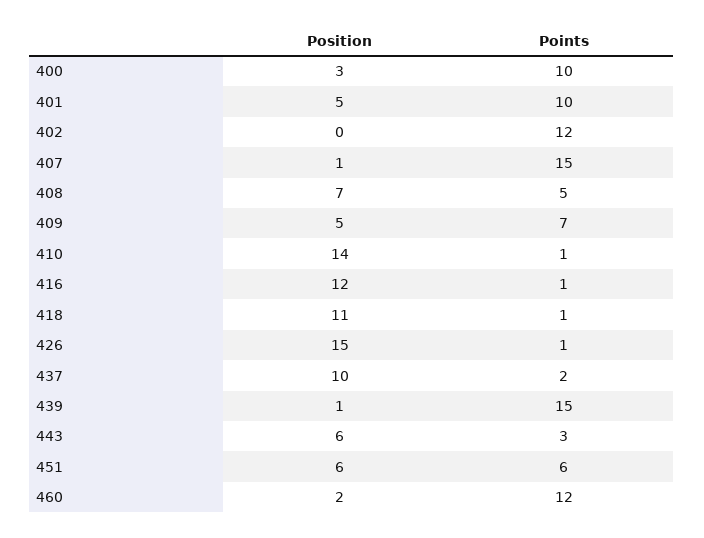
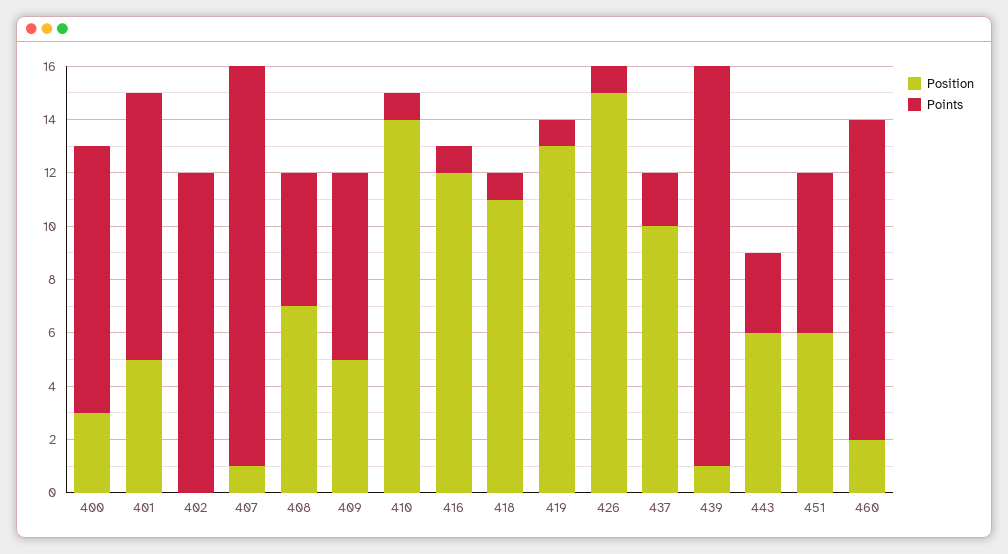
  {
    "Position": {
      "400": 3,
      "401": 5,
      "402": 0,
      "407": 1,
      "408": 7,
      "409": 5,
      "410": 14,
      "416": 12,
      "418": 11,
      "426": 15,
      "437": 10,
      "439": 1,
      "443": 6,
      "451": 6,
-     "460": 2
+     "460": 2,
+     "419": 13
    },
    "Points": {
      "400": 10,
      "401": 10,
      "402": 12,
      "407": 15,
      "408": 5,
      "409": 7,
      "410": 1,
      "416": 1,
      "418": 1,
      "426": 1,
      "437": 2,
      "439": 15,
      "443": 3,
      "451": 6,
-     "460": 12
+     "460": 12,
+     "419": 1
    }
  }

